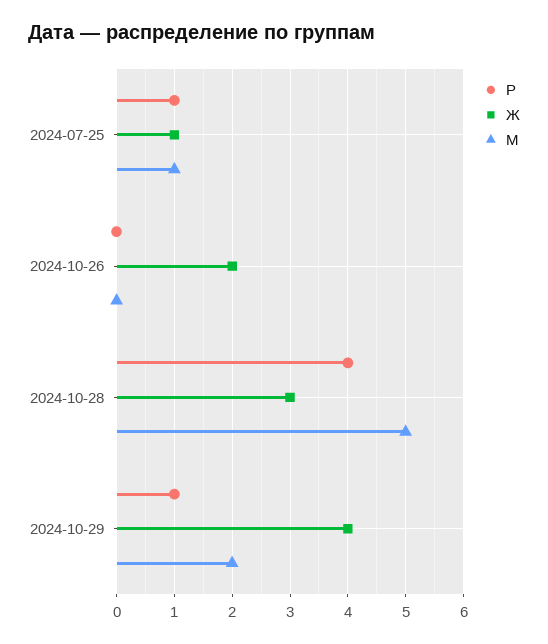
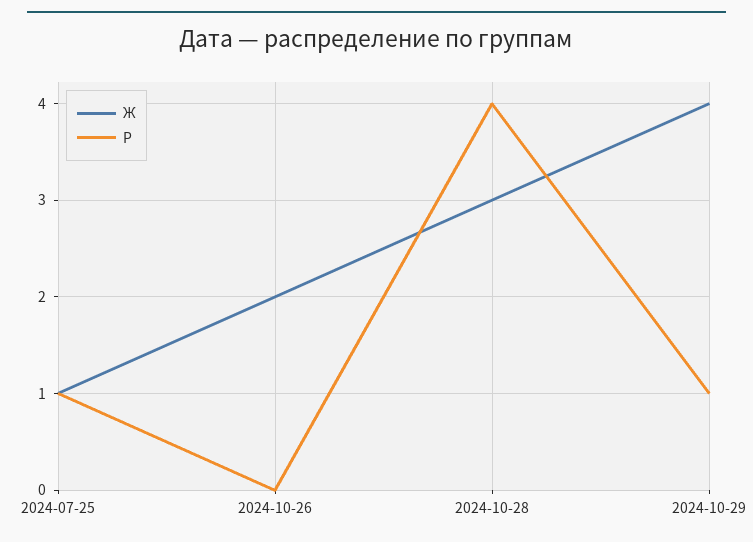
  {
    "Р": {
      "2024-07-25": 1,
      "2024-10-26": 0,
      "2024-10-28": 4,
      "2024-10-29": 1
    },
    "Ж": {
      "2024-07-25": 1,
      "2024-10-26": 2,
      "2024-10-28": 3,
      "2024-10-29": 4
-   },
+   }
-   "М": {
-     "2024-07-25": 1,
-     "2024-10-26": 0,
-     "2024-10-28": 5,
-     "2024-10-29": 2
-   }
  }

